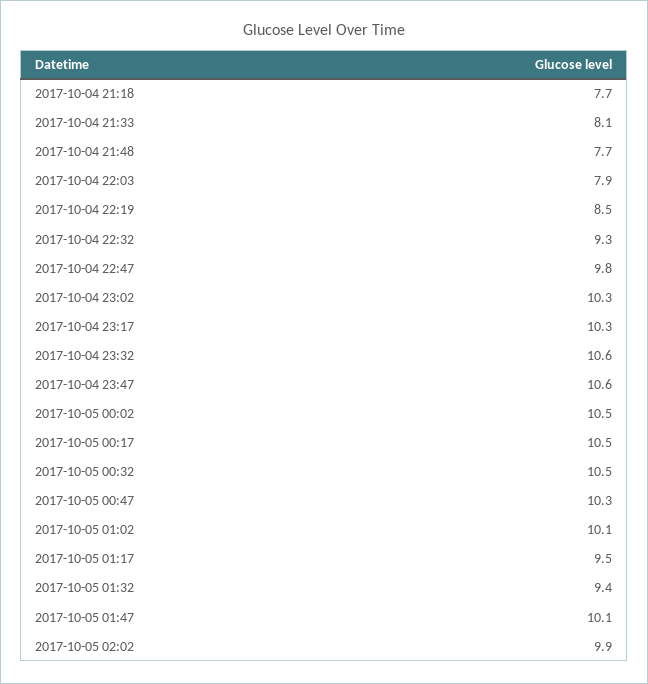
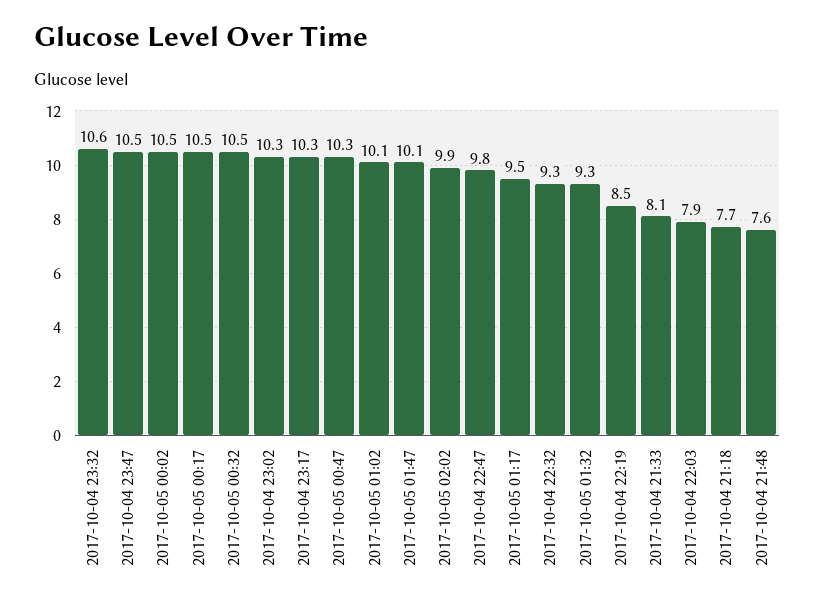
  {
    "2017-10-04 21:18": 7.7,
    "2017-10-04 21:33": 8.1,
-   "2017-10-04 21:48": 7.7,
+   "2017-10-04 21:48": 7.6,
    "2017-10-04 22:03": 7.9,
    "2017-10-04 22:19": 8.5,
    "2017-10-04 22:32": 9.3,
    "2017-10-04 22:47": 9.8,
    "2017-10-04 23:02": 10.3,
    "2017-10-04 23:17": 10.3,
    "2017-10-04 23:32": 10.6,
-   "2017-10-04 23:47": 10.6,
+   "2017-10-04 23:47": 10.5,
    "2017-10-05 00:02": 10.5,
    "2017-10-05 00:17": 10.5,
    "2017-10-05 00:32": 10.5,
    "2017-10-05 00:47": 10.3,
    "2017-10-05 01:02": 10.1,
    "2017-10-05 01:17": 9.5,
-   "2017-10-05 01:32": 9.4,
+   "2017-10-05 01:32": 9.3,
    "2017-10-05 01:47": 10.1,
    "2017-10-05 02:02": 9.9
  }

